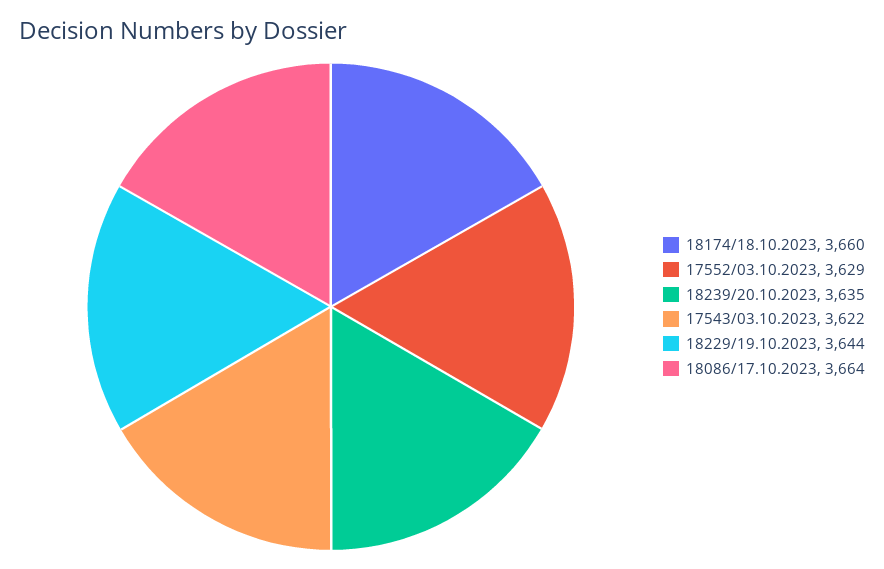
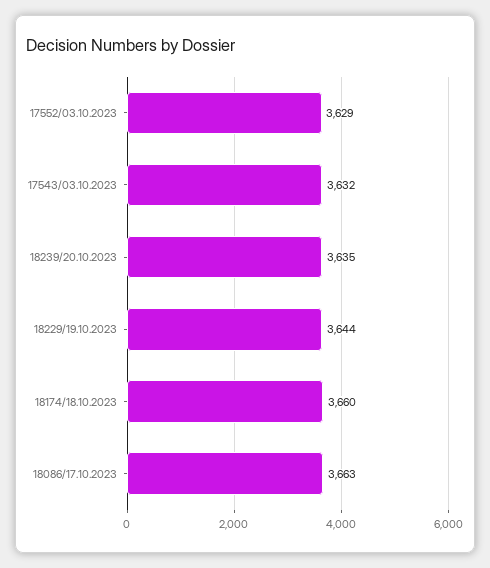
  {
    "18174/18.10.2023": 3660,
    "17552/03.10.2023": 3629,
    "18239/20.10.2023": 3635,
-   "17543/03.10.2023": 3622,
+   "17543/03.10.2023": 3632,
    "18229/19.10.2023": 3644,
-   "18086/17.10.2023": 3664
+   "18086/17.10.2023": 3663
  }

